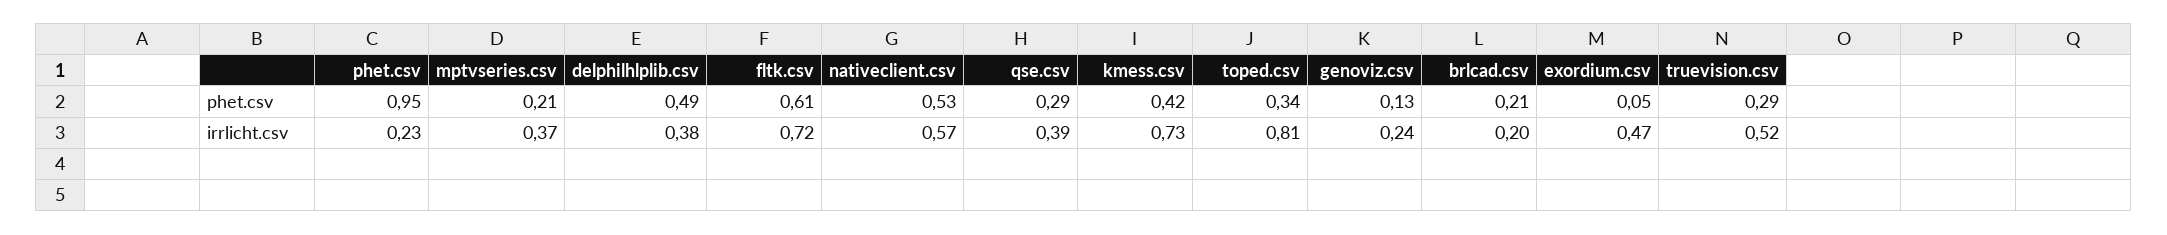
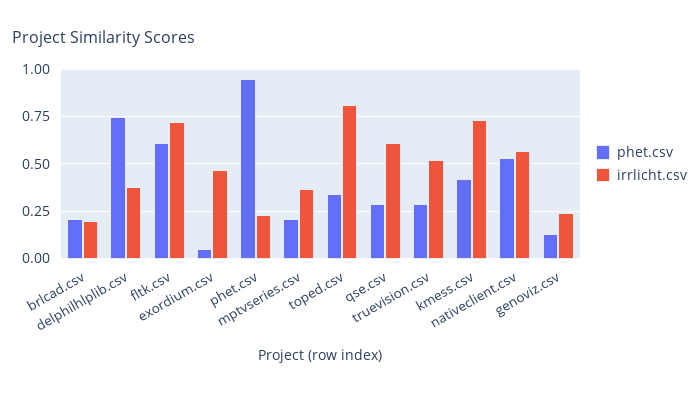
  {
    "phet.csv": {
      "phet.csv": 0.95,
      "mptvseries.csv": 0.21,
-     "delphilhlplib.csv": 0.49,
+     "delphilhlplib.csv": 0.75,
      "fltk.csv": 0.61,
      "nativeclient.csv": 0.53,
      "qse.csv": 0.29,
      "kmess.csv": 0.42,
      "toped.csv": 0.34,
      "genoviz.csv": 0.13,
      "brlcad.csv": 0.21,
      "exordium.csv": 0.05,
      "truevision.csv": 0.29
    },
    "irrlicht.csv": {
      "phet.csv": 0.23,
      "mptvseries.csv": 0.37,
      "delphilhlplib.csv": 0.38,
      "fltk.csv": 0.72,
      "nativeclient.csv": 0.57,
-     "qse.csv": 0.39,
+     "qse.csv": 0.6,
      "kmess.csv": 0.73,
      "toped.csv": 0.81,
      "genoviz.csv": 0.24,
      "brlcad.csv": 0.2,
      "exordium.csv": 0.47,
      "truevision.csv": 0.52
    }
  }

